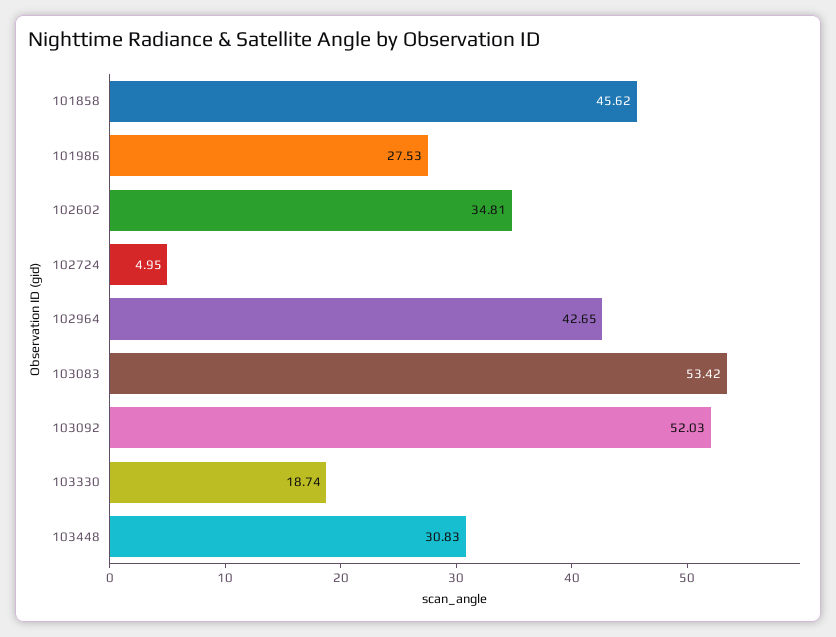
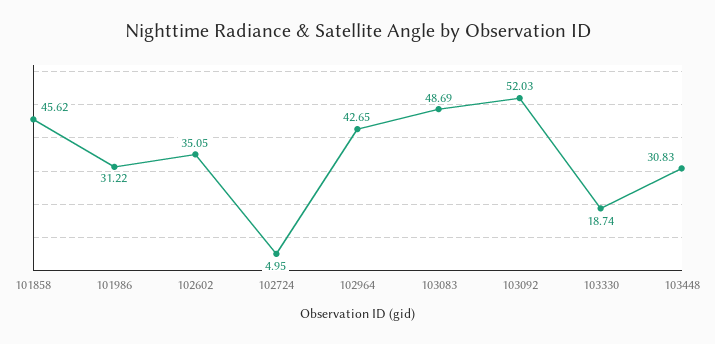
  {
    "101858": 45.62,
-   "101986": 27.53,
+   "101986": 31.22,
-   "102602": 34.81,
+   "102602": 35.05,
    "102724": 4.95,
    "102964": 42.65,
-   "103083": 53.42,
+   "103083": 48.69,
    "103092": 52.03,
    "103330": 18.74,
    "103448": 30.83
  }

